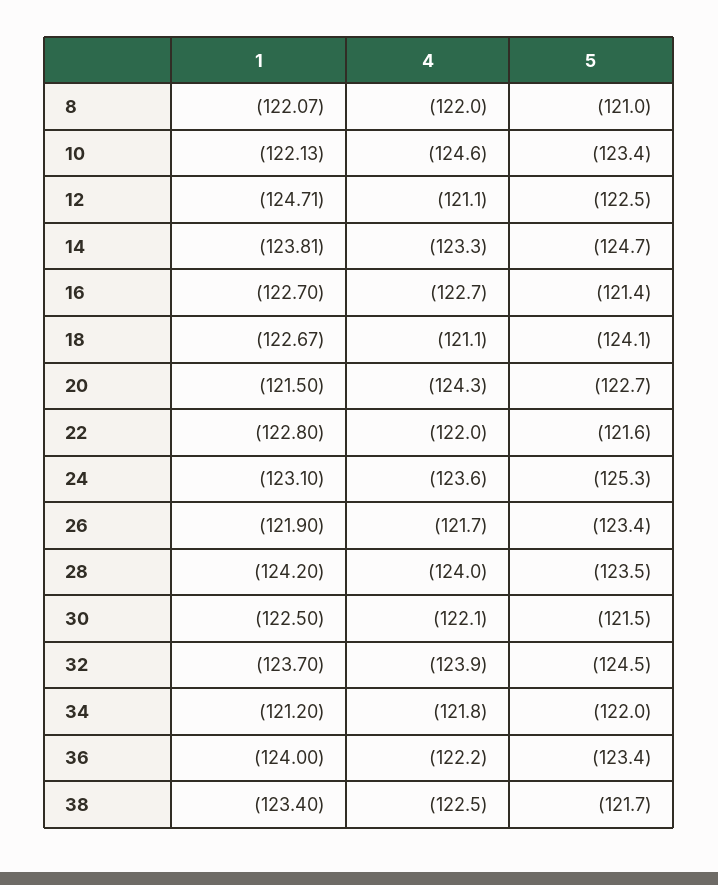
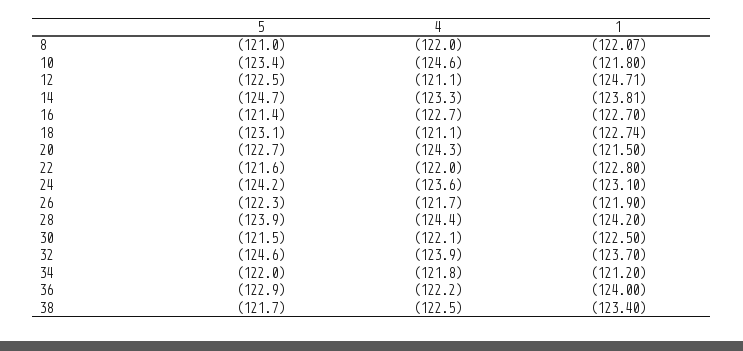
  {
    "1": {
      "8": -122.07,
-     "10": -122.13,
+     "10": -121.8,
      "12": -124.71,
      "14": -123.81,
      "16": -122.7,
-     "18": -122.67,
+     "18": -122.74,
      "20": -121.5,
      "22": -122.8,
      "24": -123.1,
      "26": -121.9,
      "28": -124.2,
      "30": -122.5,
      "32": -123.7,
      "34": -121.2,
      "36": -124,
      "38": -123.4
    },
    "4": {
      "8": -122,
      "10": -124.6,
      "12": -121.1,
      "14": -123.3,
      "16": -122.7,
      "18": -121.1,
      "20": -124.3,
      "22": -122,
      "24": -123.6,
      "26": -121.7,
-     "28": -124,
+     "28": -124.4,
      "30": -122.1,
      "32": -123.9,
      "34": -121.8,
      "36": -122.2,
      "38": -122.5
    },
    "5": {
      "8": -121,
      "10": -123.4,
      "12": -122.5,
      "14": -124.7,
      "16": -121.4,
-     "18": -124.1,
+     "18": -123.1,
      "20": -122.7,
      "22": -121.6,
-     "24": -125.3,
+     "24": -124.2,
-     "26": -123.4,
+     "26": -122.3,
-     "28": -123.5,
+     "28": -123.9,
      "30": -121.5,
-     "32": -124.5,
+     "32": -124.6,
      "34": -122,
-     "36": -123.4,
+     "36": -122.9,
      "38": -121.7
    }
  }

